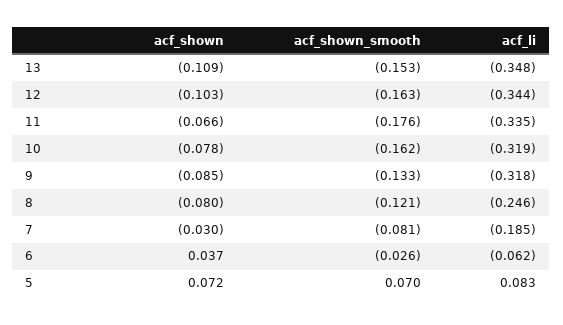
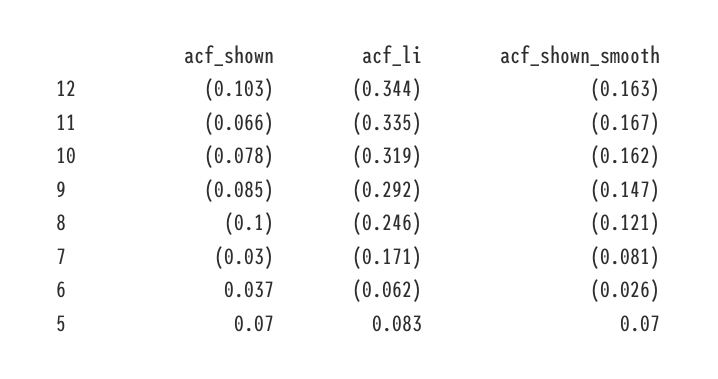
  {
    "acf_shown": {
-     "13": -0.109,
      "12": -0.103,
      "11": -0.066,
      "10": -0.078,
      "9": -0.085,
-     "8": -0.08,
+     "8": -0.1,
      "7": -0.03,
      "6": 0.037,
-     "5": 0.072
+     "5": 0.07
    },
    "acf_shown_smooth": {
-     "13": -0.153,
      "12": -0.163,
-     "11": -0.176,
+     "11": -0.167,
      "10": -0.162,
-     "9": -0.133,
+     "9": -0.147,
      "8": -0.121,
      "7": -0.081,
      "6": -0.026,
      "5": 0.07
    },
    "acf_li": {
-     "13": -0.348,
      "12": -0.344,
      "11": -0.335,
      "10": -0.319,
-     "9": -0.318,
+     "9": -0.292,
      "8": -0.246,
-     "7": -0.185,
+     "7": -0.171,
      "6": -0.062,
      "5": 0.083
    }
  }

